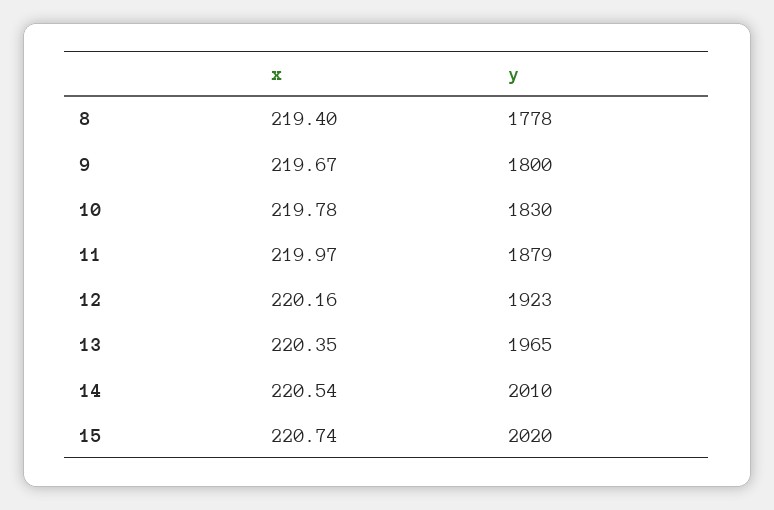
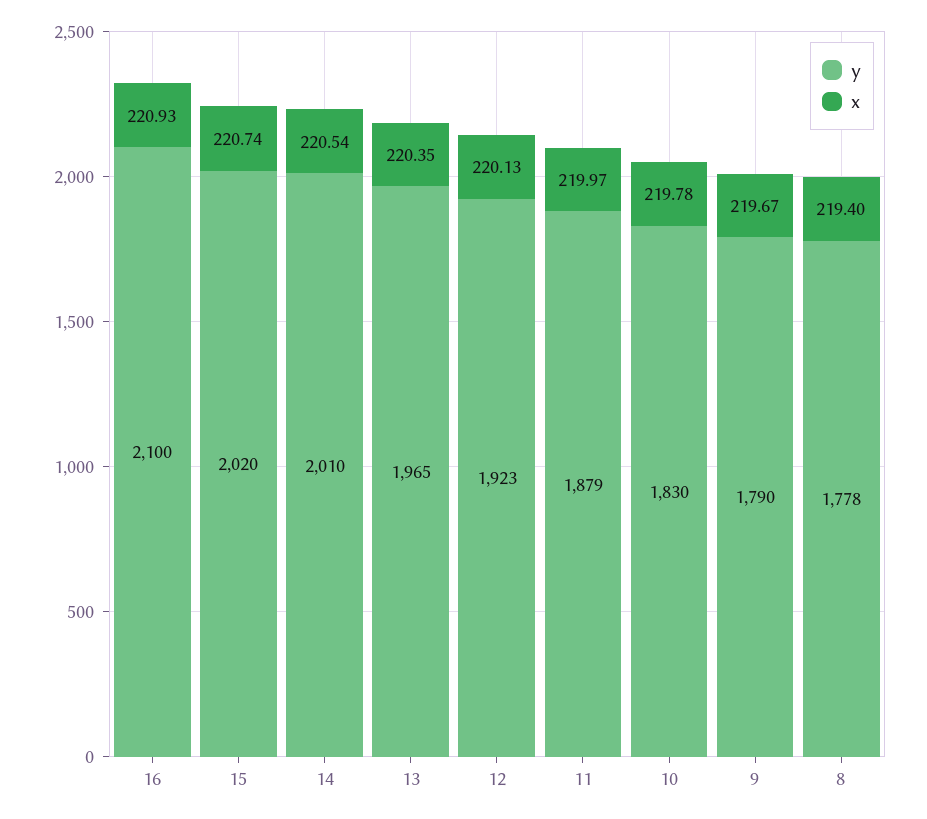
  {
    "x": {
      "8": 219.4,
      "9": 219.67,
      "10": 219.78,
      "11": 219.97,
-     "12": 220.16,
+     "12": 220.13,
      "13": 220.35,
      "14": 220.54,
-     "15": 220.74
+     "15": 220.74,
+     "16": 220.93
    },
    "y": {
      "8": 1778,
-     "9": 1800,
+     "9": 1790,
      "10": 1830,
      "11": 1879,
      "12": 1923,
      "13": 1965,
      "14": 2010,
-     "15": 2020
+     "15": 2020,
+     "16": 2100
    }
  }

